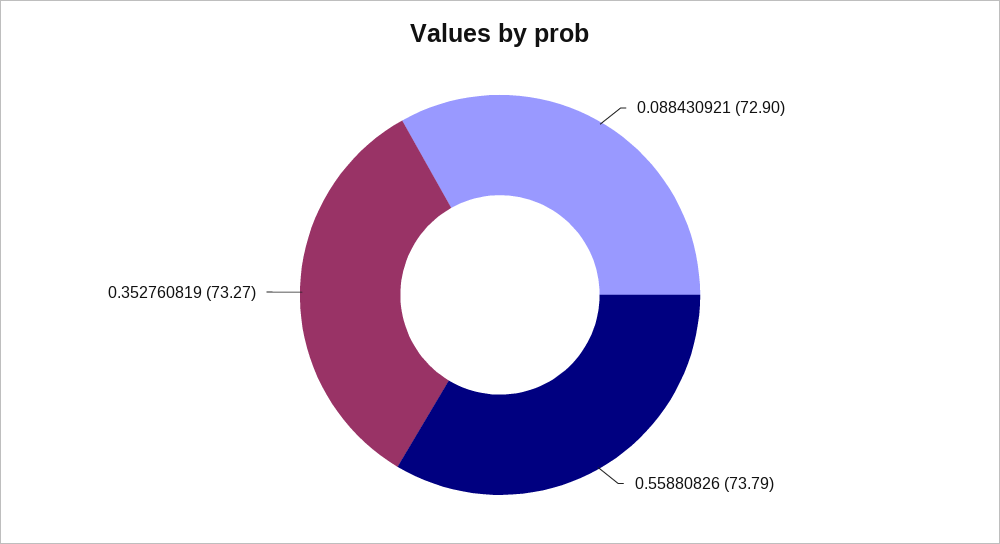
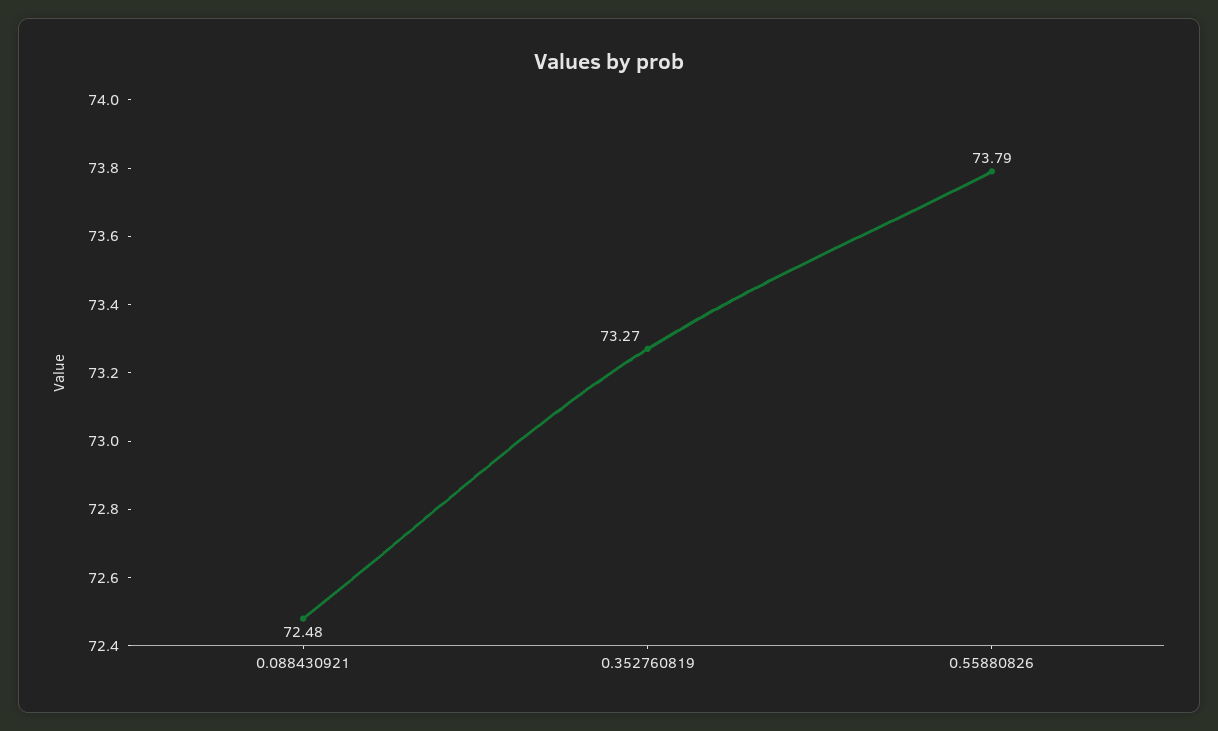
  {
-   "0.088430921": 72.9,
+   "0.088430921": 72.48,
    "0.55880826": 73.79,
    "0.352760819": 73.27
  }

